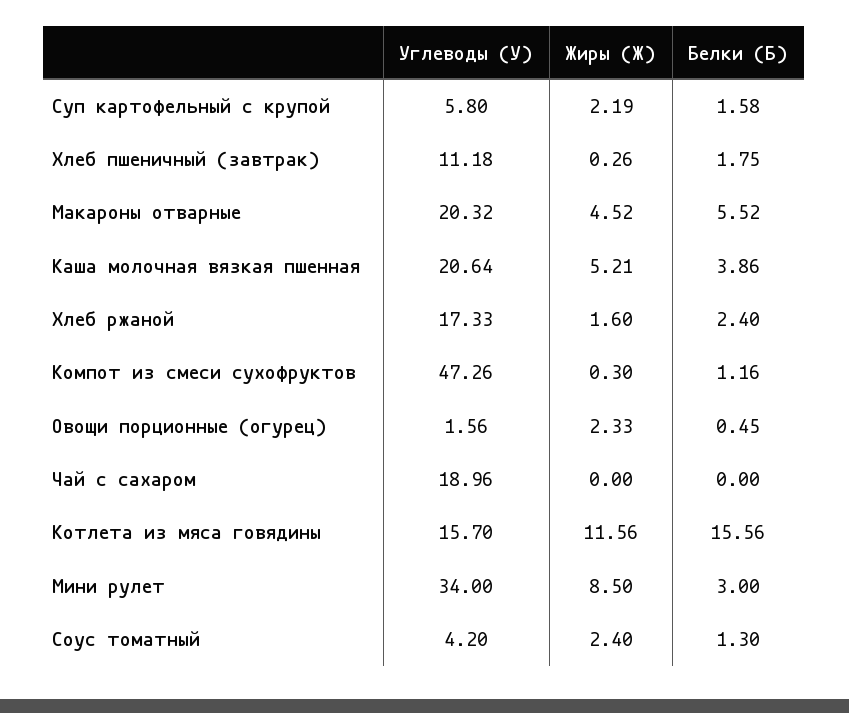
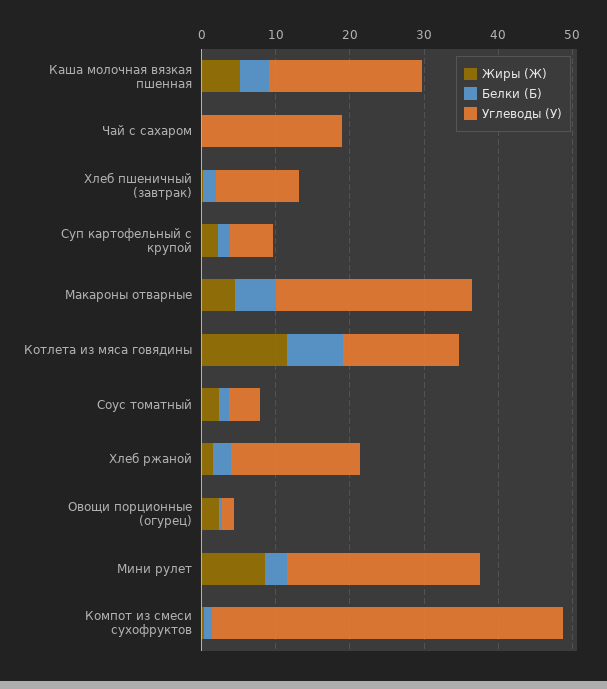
  {
    "Углеводы (У)": {
      "Суп картофельный с крупой": 5.8,
      "Хлеб пшеничный (завтрак)": 11.18,
-     "Макароны отварные": 20.32,
+     "Макароны отварные": 26,
      "Каша молочная вязкая пшенная": 20.64,
      "Хлеб ржаной": 17.33,
      "Компот из смеси сухофруктов": 47.26,
      "Овощи порционные (огурец)": 1.56,
      "Чай с сахаром": 18.96,
      "Котлета из мяса говядины": 15.7,
-     "Мини рулет": 34,
+     "Мини рулет": 26,
      "Соус томатный": 4.2
    },
    "Жиры (Ж)": {
      "Суп картофельный с крупой": 2.19,
      "Хлеб пшеничный (завтрак)": 0.26,
      "Макароны отварные": 4.52,
      "Каша молочная вязкая пшенная": 5.21,
      "Хлеб ржаной": 1.6,
      "Компот из смеси сухофруктов": 0.3,
      "Овощи порционные (огурец)": 2.33,
      "Чай с сахаром": 0,
      "Котлета из мяса говядины": 11.56,
      "Мини рулет": 8.5,
      "Соус томатный": 2.4
    },
    "Белки (Б)": {
      "Суп картофельный с крупой": 1.58,
      "Хлеб пшеничный (завтрак)": 1.75,
      "Макароны отварные": 5.52,
      "Каша молочная вязкая пшенная": 3.86,
      "Хлеб ржаной": 2.4,
      "Компот из смеси сухофруктов": 1.16,
      "Овощи порционные (огурец)": 0.45,
      "Чай с сахаром": 0,
-     "Котлета из мяса говядины": 15.56,
+     "Котлета из мяса говядины": 8,
      "Мини рулет": 3,
      "Соус томатный": 1.3
    }
  }

